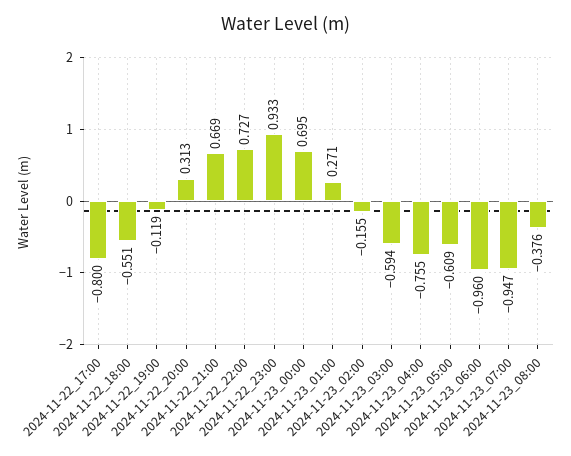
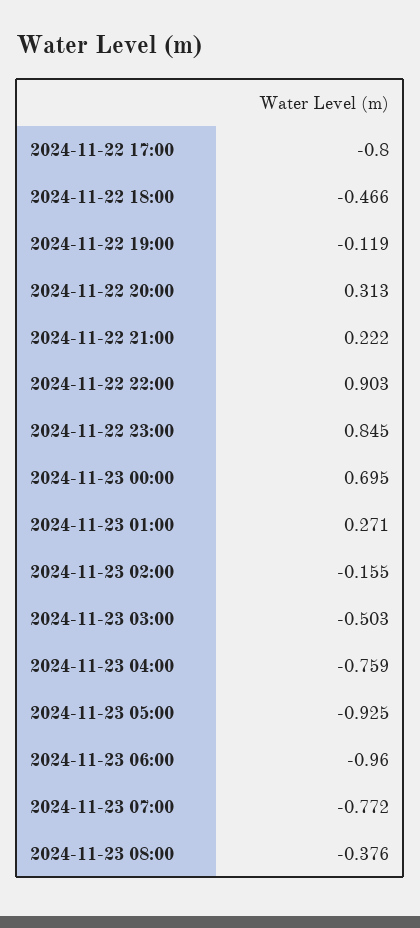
  {
    "2024-11-22_17:00": -0.8,
-   "2024-11-22_18:00": -0.551,
+   "2024-11-22_18:00": -0.466,
    "2024-11-22_19:00": -0.119,
    "2024-11-22_20:00": 0.313,
-   "2024-11-22_21:00": 0.669,
+   "2024-11-22_21:00": 0.222,
-   "2024-11-22_22:00": 0.727,
+   "2024-11-22_22:00": 0.903,
-   "2024-11-22_23:00": 0.933,
+   "2024-11-22_23:00": 0.845,
    "2024-11-23_00:00": 0.695,
    "2024-11-23_01:00": 0.271,
    "2024-11-23_02:00": -0.155,
-   "2024-11-23_03:00": -0.594,
+   "2024-11-23_03:00": -0.503,
-   "2024-11-23_04:00": -0.755,
+   "2024-11-23_04:00": -0.759,
-   "2024-11-23_05:00": -0.609,
+   "2024-11-23_05:00": -0.925,
    "2024-11-23_06:00": -0.96,
-   "2024-11-23_07:00": -0.947,
+   "2024-11-23_07:00": -0.772,
    "2024-11-23_08:00": -0.376
  }

